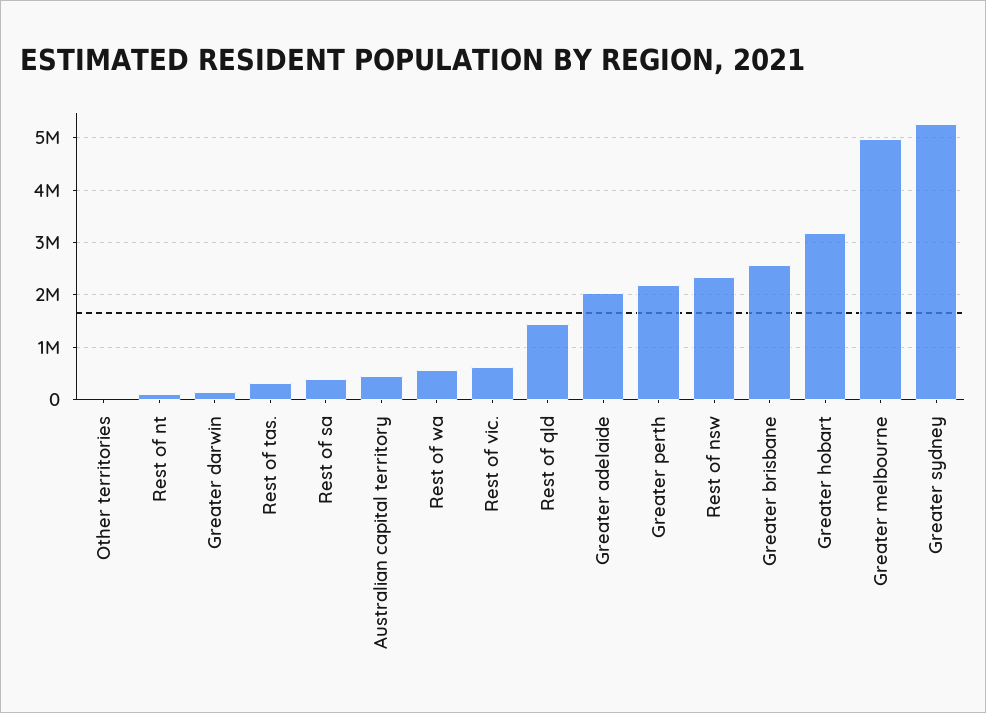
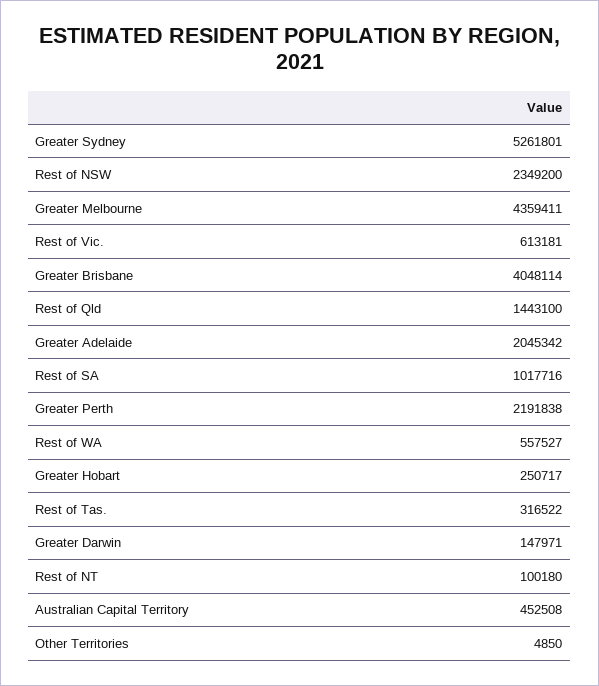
  {
    "Other territories": 4850,
    "Rest of nt": 100180,
    "Greater darwin": 147971,
    "Rest of tas.": 316522,
-   "Rest of sa": 400000,
+   "Rest of sa": 1017716,
    "Australian capital territory": 452508,
    "Rest of wa": 557527,
    "Rest of vic.": 613181,
    "Rest of qld": 1443100,
    "Greater adelaide": 2045342,
    "Greater perth": 2191838,
    "Rest of nsw": 2349200,
-   "Greater brisbane": 2600000,
+   "Greater brisbane": 4048114,
-   "Greater hobart": 3200000,
+   "Greater hobart": 250717,
-   "Greater melbourne": 5000000,
+   "Greater melbourne": 4359411,
    "Greater sydney": 5261801
  }

